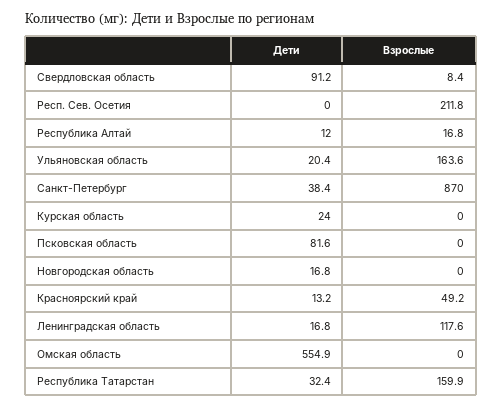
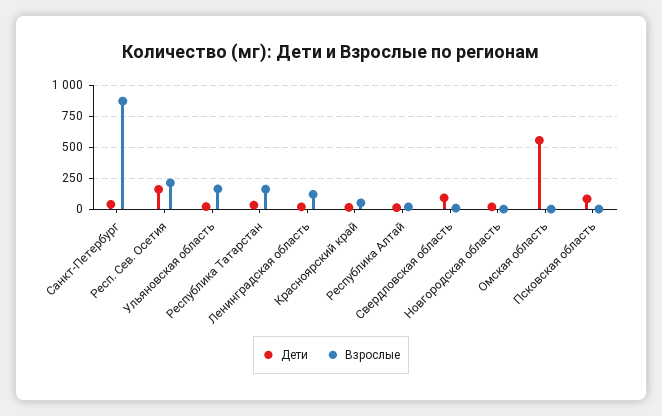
  {
    "Дети": {
      "Свердловская область": 91.2,
-     "Респ. Сев. Осетия": 0,
+     "Респ. Сев. Осетия": 150,
      "Республика Алтай": 12,
      "Ульяновская область": 20.4,
      "Санкт-Петербург": 38.4,
-     "Курская область": 24,
      "Псковская область": 81.6,
      "Новгородская область": 16.8,
      "Красноярский край": 13.2,
      "Ленинградская область": 16.8,
      "Омская область": 554.9,
      "Республика Татарстан": 32.4
    },
    "Взрослые": {
      "Свердловская область": 8.4,
      "Респ. Сев. Осетия": 211.8,
      "Республика Алтай": 16.8,
      "Ульяновская область": 163.6,
      "Санкт-Петербург": 870,
-     "Курская область": 0,
      "Псковская область": 0,
      "Новгородская область": 0,
      "Красноярский край": 49.2,
      "Ленинградская область": 117.6,
      "Омская область": 0,
      "Республика Татарстан": 159.9
    }
  }

